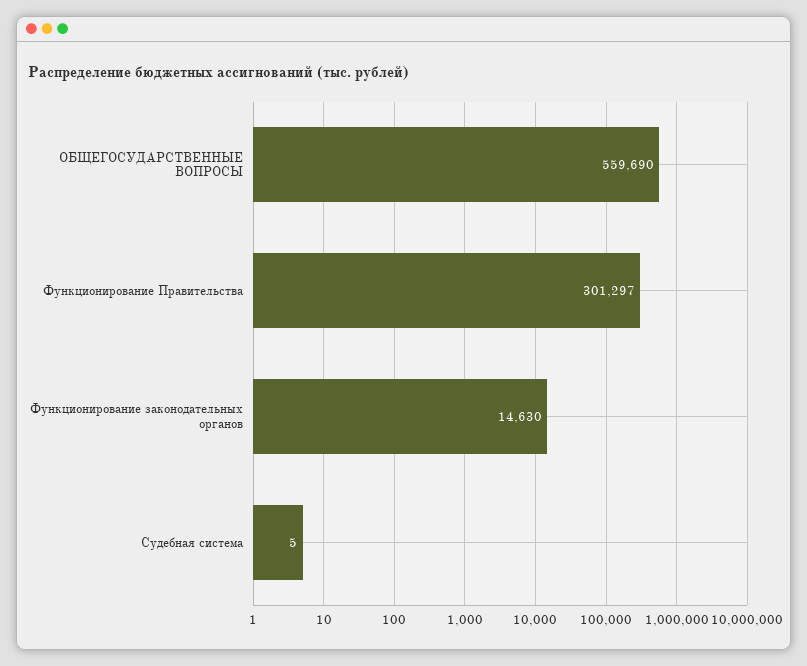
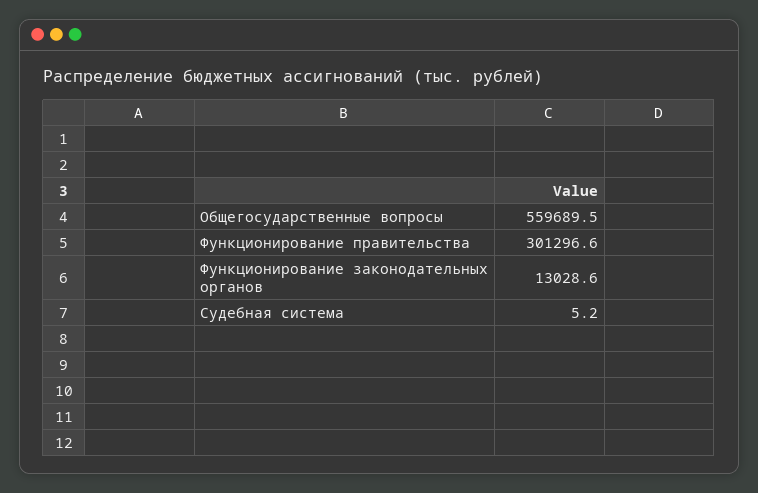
  {
    "ОБЩЕГОСУДАРСТВЕННЫЕ ВОПРОСЫ": 559689.5,
    "Функционирование Правительства": 301296.6,
-   "Функционирование законодательных органов": 14630,
+   "Функционирование законодательных органов": 13028.6,
    "Судебная система": 5.2
  }

